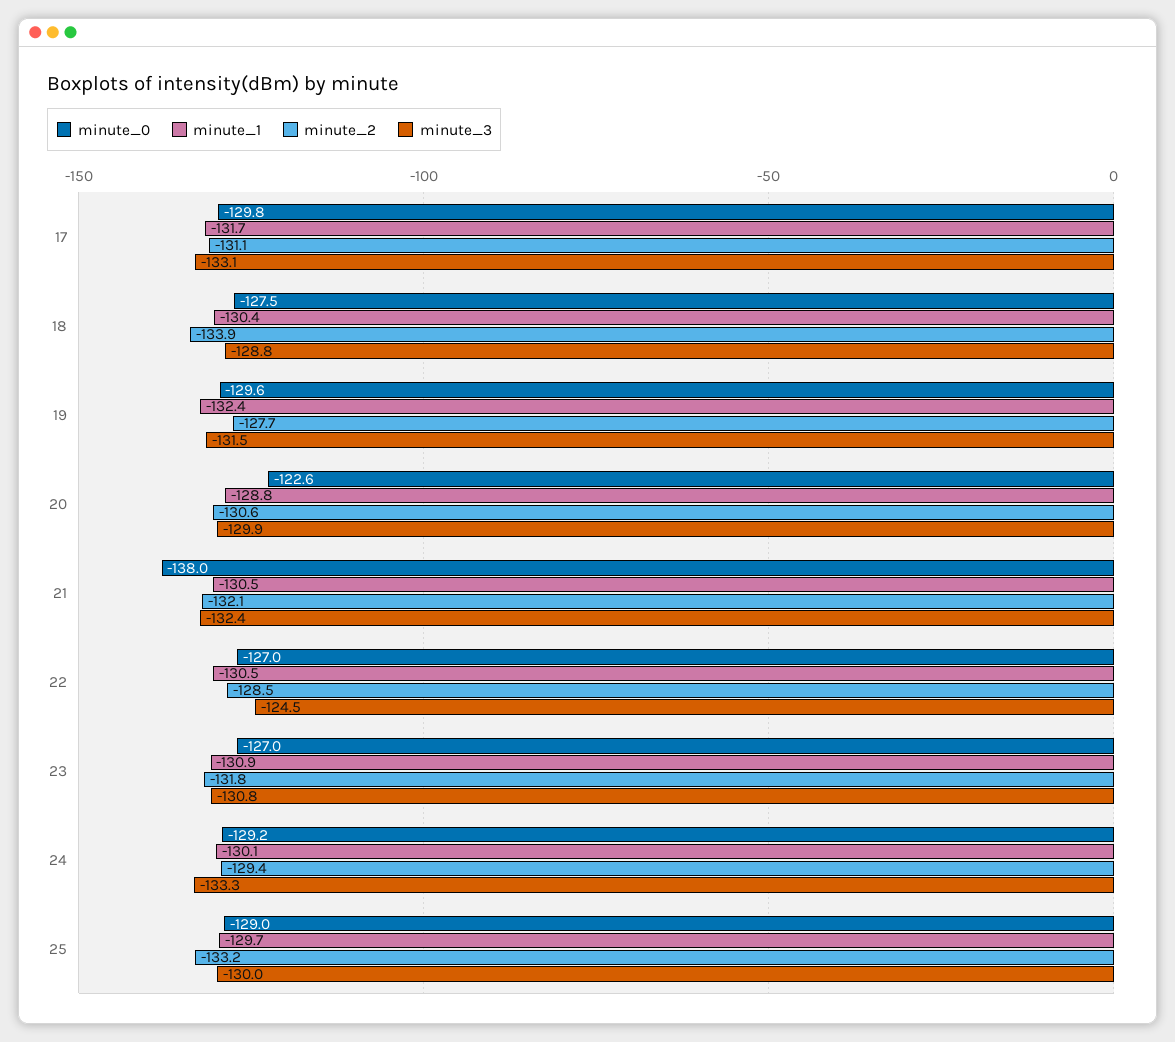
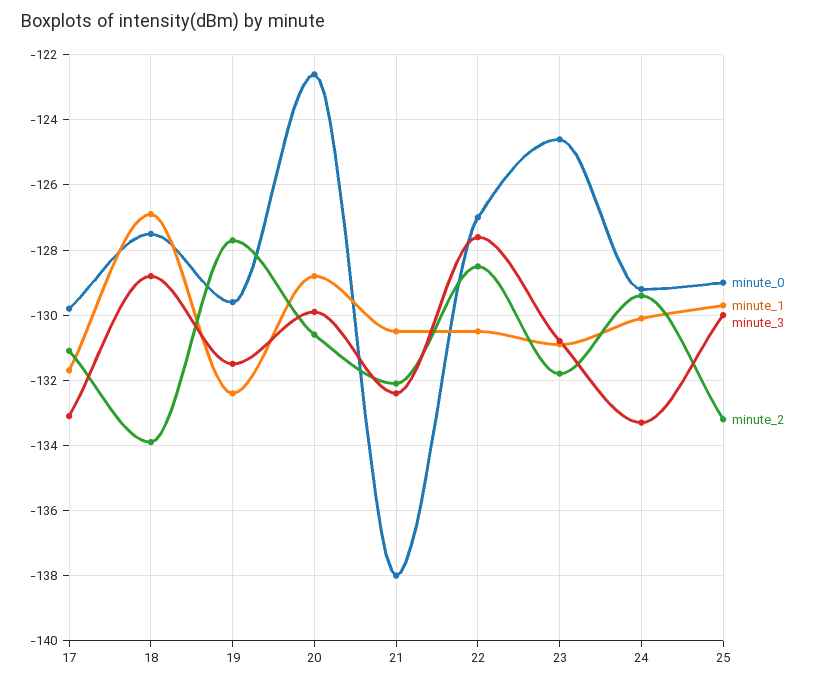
  {
    "minute_0": {
      "17": -129.8,
      "18": -127.5,
      "19": -129.6,
      "20": -122.6,
      "21": -138,
      "22": -127,
-     "23": -127,
+     "23": -124.5,
      "24": -129.2,
      "25": -129
    },
    "minute_1": {
      "17": -131.7,
-     "18": -130.4,
+     "18": -127,
      "19": -132.4,
      "20": -128.8,
      "21": -130.5,
      "22": -130.5,
      "23": -130.9,
      "24": -130.1,
      "25": -129.7
    },
    "minute_2": {
      "17": -131.1,
      "18": -133.9,
      "19": -127.7,
      "20": -130.6,
      "21": -132.1,
      "22": -128.5,
      "23": -131.8,
      "24": -129.4,
      "25": -133.2
    },
    "minute_3": {
      "17": -133.1,
      "18": -128.8,
      "19": -131.5,
      "20": -129.9,
      "21": -132.4,
-     "22": -124.5,
+     "22": -127.5,
      "23": -130.8,
      "24": -133.3,
      "25": -130
    }
  }

